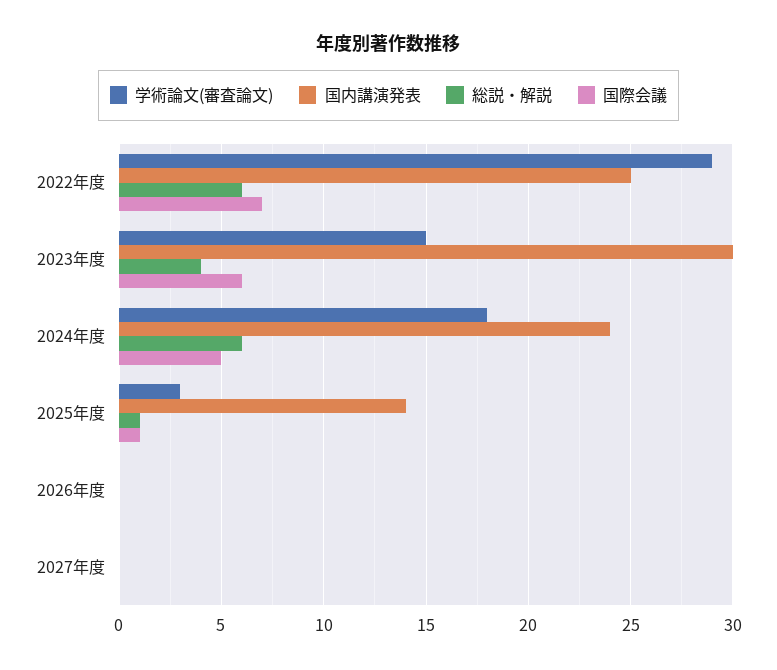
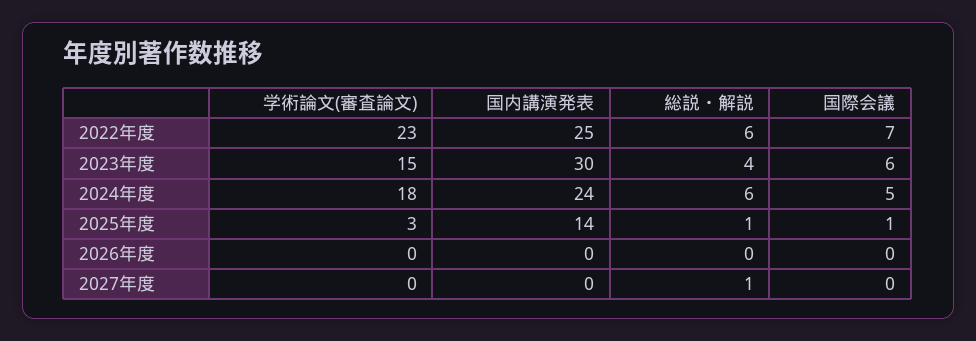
  {
    "学術論文(審査論文)": {
-     "2022年度": 29,
+     "2022年度": 23,
      "2023年度": 15,
      "2024年度": 18,
      "2025年度": 3,
      "2026年度": 0,
      "2027年度": 0
    },
    "国内講演発表": {
      "2022年度": 25,
      "2023年度": 30,
      "2024年度": 24,
      "2025年度": 14,
      "2026年度": 0,
      "2027年度": 0
    },
    "総説・解説": {
      "2022年度": 6,
      "2023年度": 4,
      "2024年度": 6,
      "2025年度": 1,
      "2026年度": 0,
-     "2027年度": 0
+     "2027年度": 1
    },
    "国際会議": {
      "2022年度": 7,
      "2023年度": 6,
      "2024年度": 5,
      "2025年度": 1,
      "2026年度": 0,
      "2027年度": 0
    }
  }

